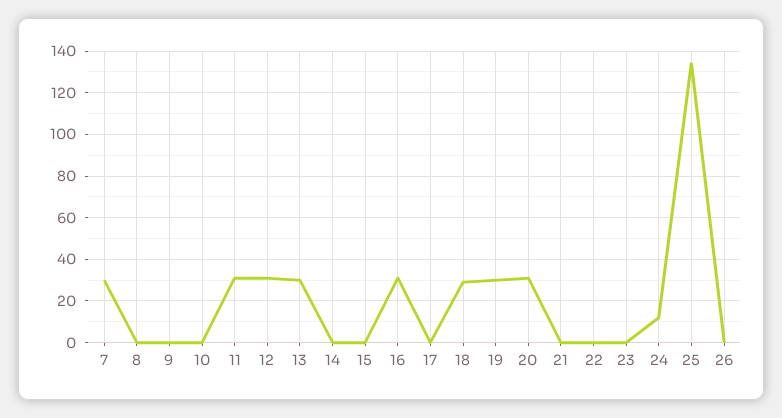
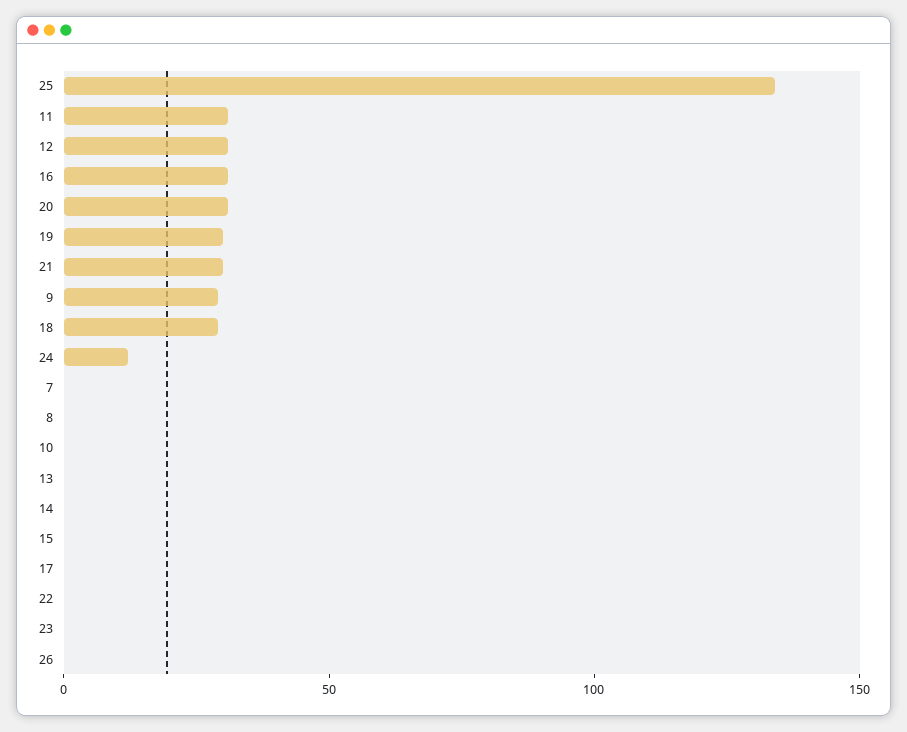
  {
-   "7": 30,
+   "7": 0,
    "8": 0,
-   "9": 0,
+   "9": 30,
    "10": 0,
    "11": 30,
    "12": 30,
-   "13": 30,
+   "13": 0,
    "14": 0,
    "15": 0,
    "16": 30,
    "17": 0,
    "18": 30,
    "19": 30,
    "20": 30,
-   "21": 0,
+   "21": 30,
    "22": 0,
    "23": 0,
    "24": 10,
    "25": 135,
    "26": 0
  }

